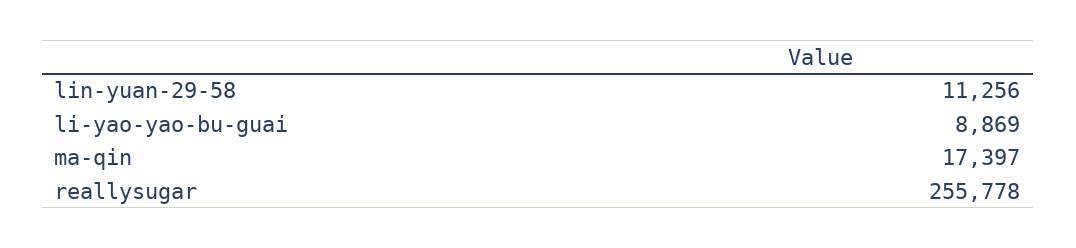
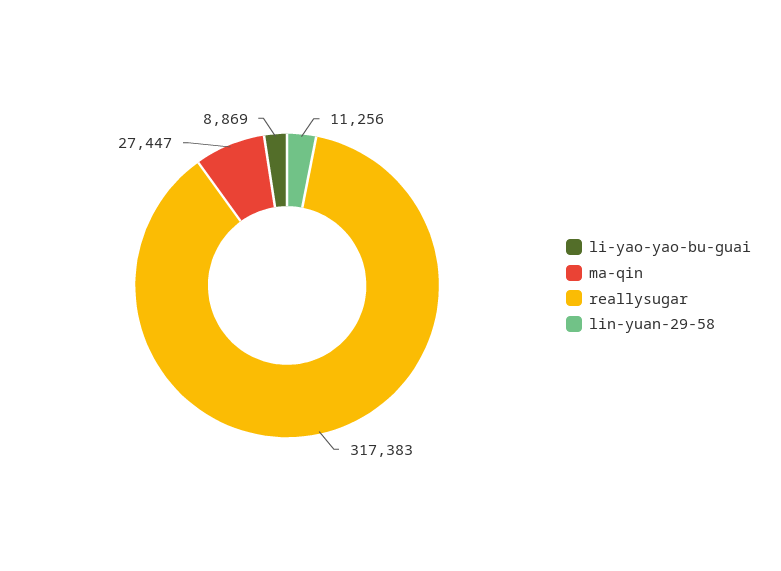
  {
    "lin-yuan-29-58": 11256,
    "li-yao-yao-bu-guai": 8869,
-   "ma-qin": 17397,
+   "ma-qin": 27447,
-   "reallysugar": 255778
+   "reallysugar": 317383
  }

